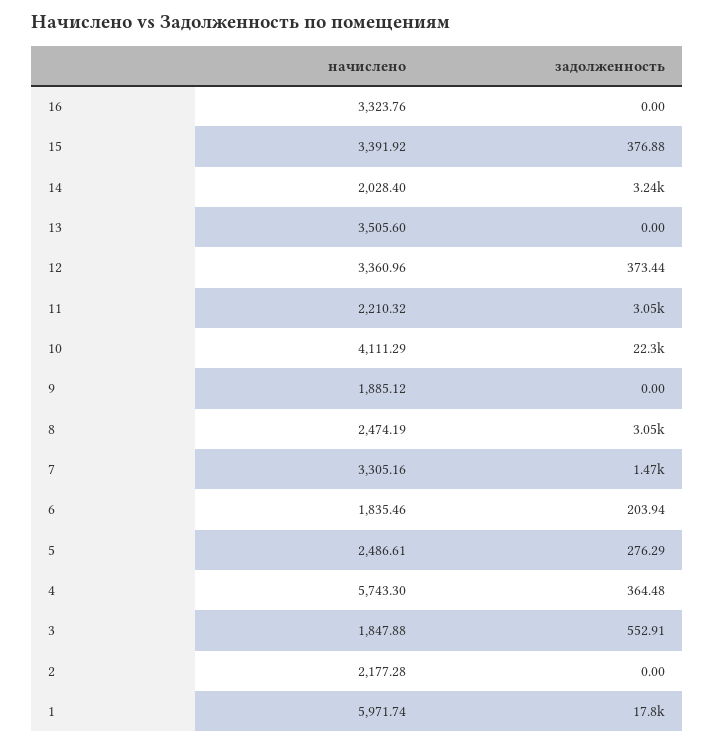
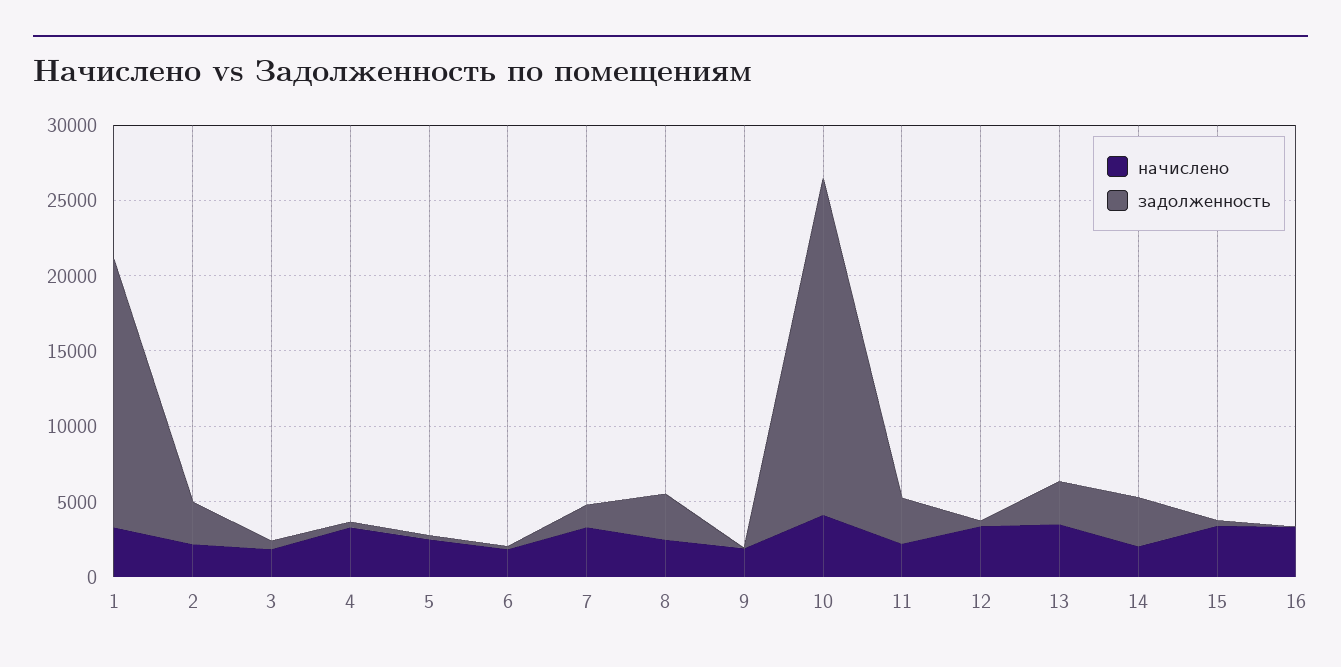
  {
    "начислено": {
      "16": 3323.76,
      "15": 3391.92,
      "14": 2028.4,
      "13": 3505.6,
      "12": 3360.96,
      "11": 2210.32,
      "10": 4111.29,
      "9": 1885.12,
      "8": 2474.19,
      "7": 3305.16,
      "6": 1835.46,
      "5": 2486.61,
-     "4": 5743.3,
+     "4": 3000,
      "3": 1847.88,
      "2": 2177.28,
-     "1": 5971.74
+     "1": 3000
    },
    "задолженность": {
      "16": 0,
      "15": 376.88,
      "14": 3240,
-     "13": 0,
+     "13": 3000,
      "12": 373.44,
      "11": 3050,
      "10": 22300,
      "9": 0,
      "8": 3050,
      "7": 1470,
      "6": 203.94,
      "5": 276.29,
      "4": 364.48,
      "3": 552.91,
-     "2": 0,
+     "2": 3000,
      "1": 17800
    }
  }

